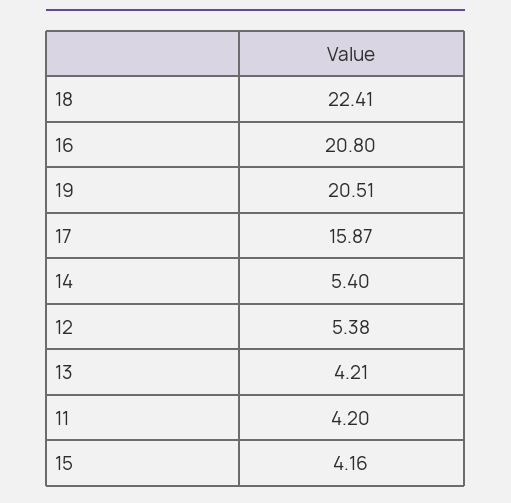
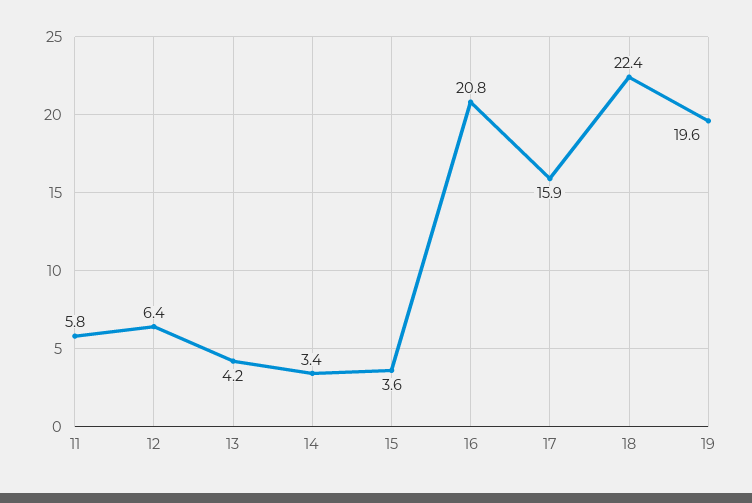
  {
    "18": 22.41,
    "16": 20.8,
-   "19": 20.51,
+   "19": 19.6,
    "17": 15.87,
-   "14": 5.4,
+   "14": 3.4,
-   "12": 5.38,
+   "12": 6.4,
    "13": 4.21,
-   "11": 4.2,
+   "11": 5.8,
-   "15": 4.16
+   "15": 3.6
  }

